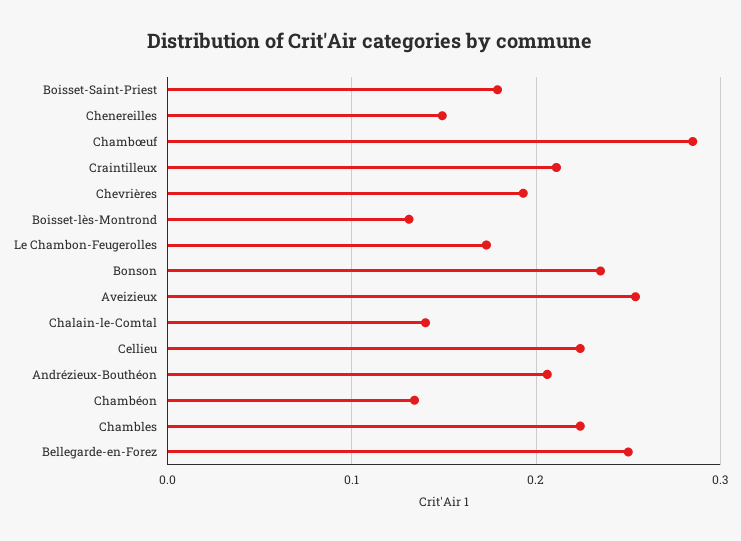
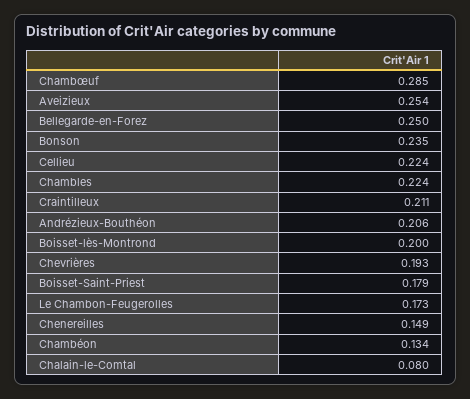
  {
    "Boisset-Saint-Priest": 0.179,
    "Chenereilles": 0.149,
    "Chambœuf": 0.285,
    "Craintilleux": 0.211,
    "Chevrières": 0.193,
-   "Boisset-lès-Montrond": 0.13,
+   "Boisset-lès-Montrond": 0.2,
    "Le Chambon-Feugerolles": 0.173,
    "Bonson": 0.235,
    "Aveizieux": 0.254,
-   "Chalain-le-Comtal": 0.14,
+   "Chalain-le-Comtal": 0.08,
    "Cellieu": 0.224,
    "Andrézieux-Bouthéon": 0.206,
    "Chambéon": 0.134,
    "Chambles": 0.224,
    "Bellegarde-en-Forez": 0.25
  }

